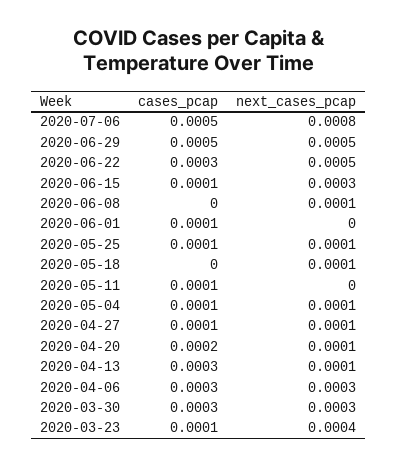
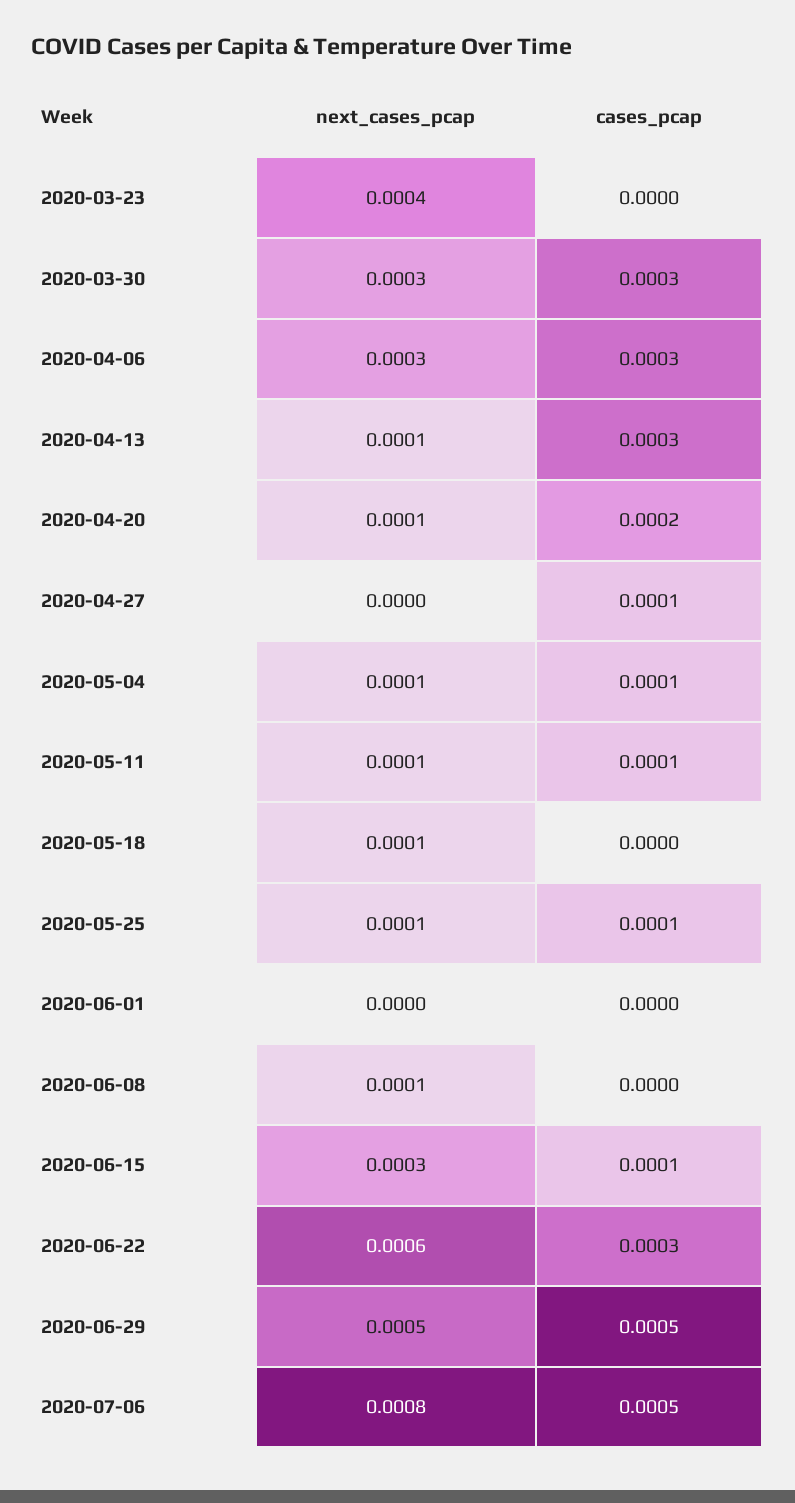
  {
    "cases_pcap": {
      "2020-07-06": 0.0005,
      "2020-06-29": 0.0005,
      "2020-06-22": 0.0003,
      "2020-06-15": 0.0001,
      "2020-06-08": 0,
-     "2020-06-01": 0.0001,
+     "2020-06-01": 0,
      "2020-05-25": 0.0001,
      "2020-05-18": 0,
      "2020-05-11": 0.0001,
      "2020-05-04": 0.0001,
      "2020-04-27": 0.0001,
      "2020-04-20": 0.0002,
      "2020-04-13": 0.0003,
      "2020-04-06": 0.0003,
      "2020-03-30": 0.0003,
-     "2020-03-23": 0.0001
+     "2020-03-23": 0
    },
    "next_cases_pcap": {
      "2020-07-06": 0.0008,
      "2020-06-29": 0.0005,
-     "2020-06-22": 0.0005,
+     "2020-06-22": 0.0006,
      "2020-06-15": 0.0003,
      "2020-06-08": 0.0001,
      "2020-06-01": 0,
      "2020-05-25": 0.0001,
      "2020-05-18": 0.0001,
-     "2020-05-11": 0,
+     "2020-05-11": 0.0001,
      "2020-05-04": 0.0001,
-     "2020-04-27": 0.0001,
+     "2020-04-27": 0,
      "2020-04-20": 0.0001,
      "2020-04-13": 0.0001,
      "2020-04-06": 0.0003,
      "2020-03-30": 0.0003,
      "2020-03-23": 0.0004
    }
  }

